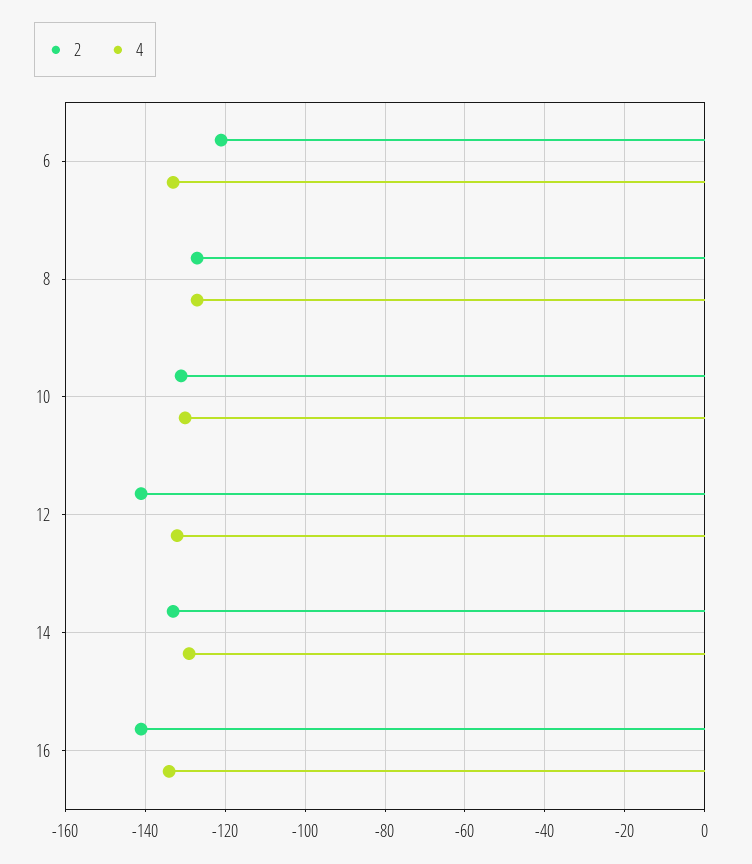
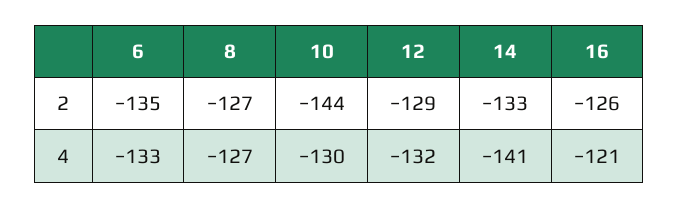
  {
    "2": {
-     "6": -120,
+     "6": -135,
      "8": -127,
-     "10": -130,
+     "10": -144,
-     "12": -140,
+     "12": -129,
      "14": -133,
-     "16": -140
+     "16": -126
    },
    "4": {
      "6": -133,
      "8": -127,
      "10": -130,
      "12": -132,
-     "14": -130,
+     "14": -141,
-     "16": -135
+     "16": -121
    }
  }

